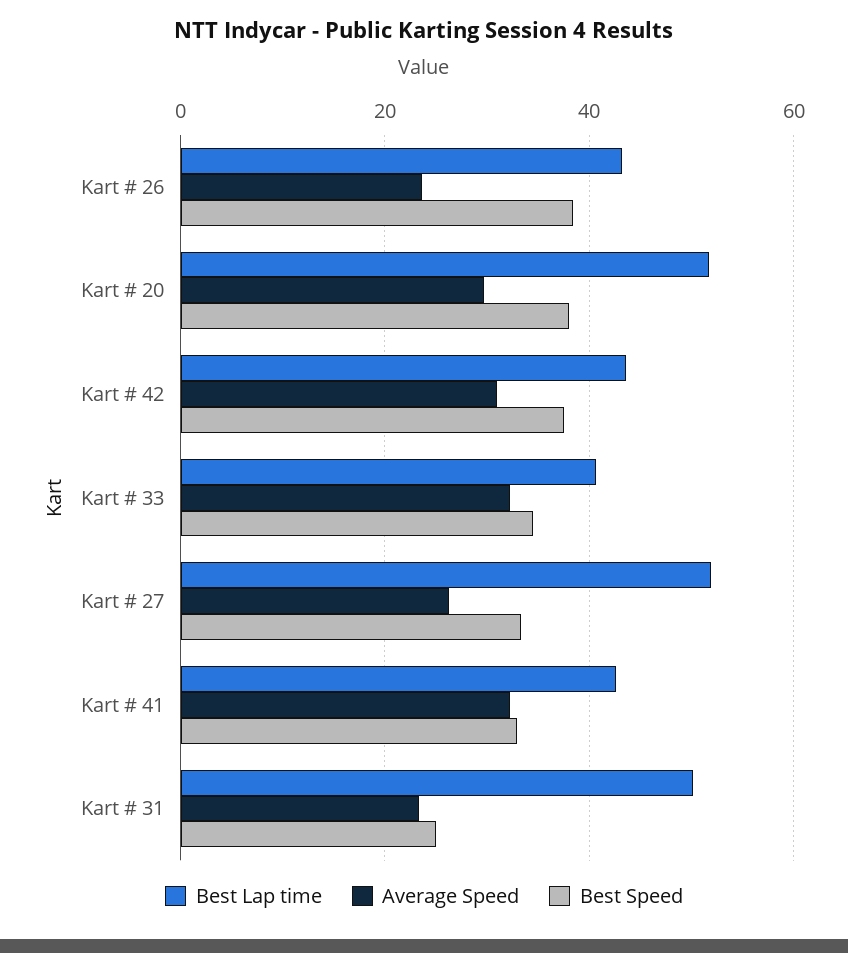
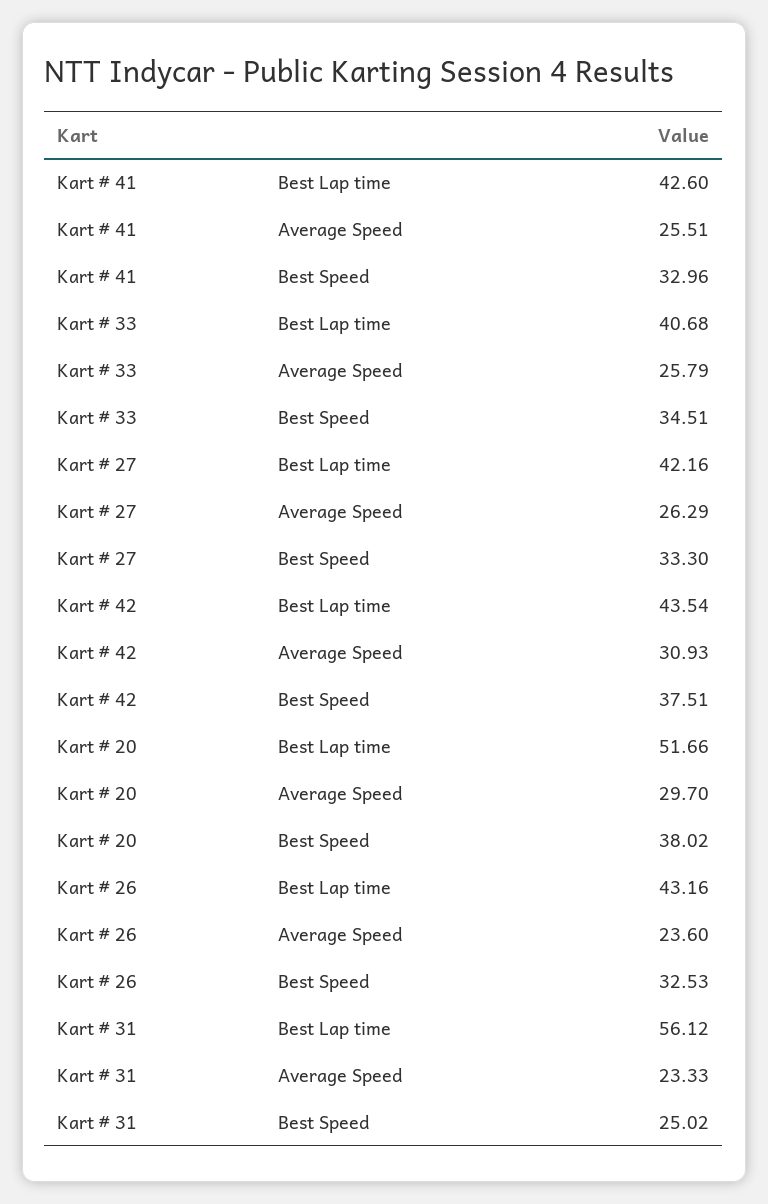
  {
    "Best Lap time": {
      "Kart # 26": 43.16,
      "Kart # 20": 51.66,
      "Kart # 42": 43.54,
      "Kart # 33": 40.68,
-     "Kart # 27": 52,
+     "Kart # 27": 42.16,
      "Kart # 41": 42.6,
-     "Kart # 31": 50
+     "Kart # 31": 56.12
    },
    "Average Speed": {
      "Kart # 26": 23.6,
      "Kart # 20": 29.7,
      "Kart # 42": 30.93,
-     "Kart # 33": 32,
+     "Kart # 33": 25.79,
      "Kart # 27": 26.29,
-     "Kart # 41": 32,
+     "Kart # 41": 25.51,
      "Kart # 31": 23.33
    },
    "Best Speed": {
-     "Kart # 26": 38,
+     "Kart # 26": 32.53,
      "Kart # 20": 38.02,
      "Kart # 42": 37.51,
      "Kart # 33": 34.51,
      "Kart # 27": 33.3,
      "Kart # 41": 32.96,
      "Kart # 31": 25.02
    }
  }

